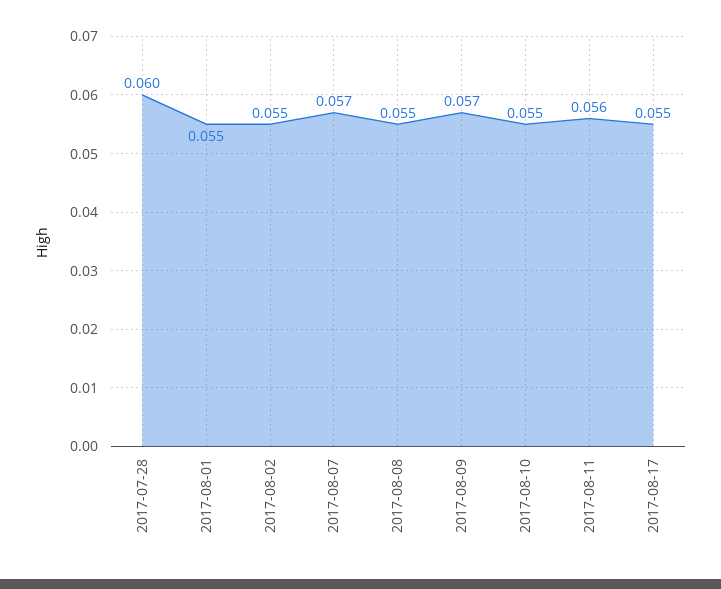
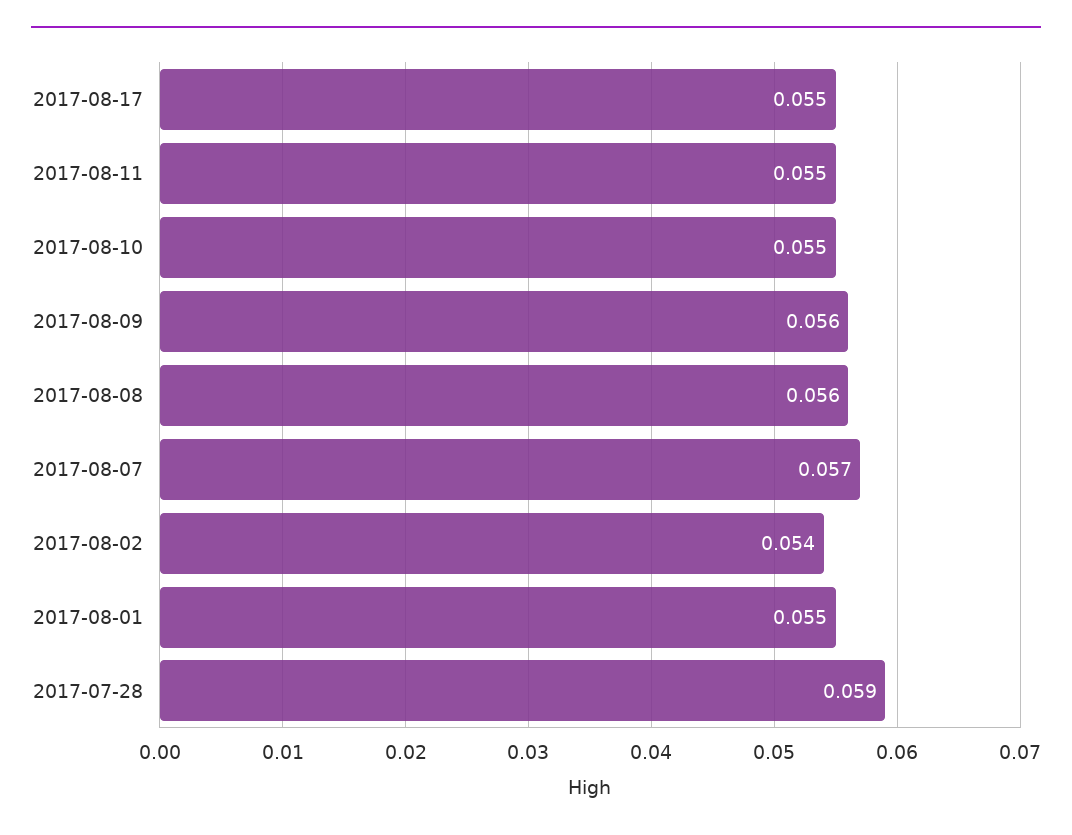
  {
-   "2017-07-28": 0.06,
+   "2017-07-28": 0.059,
    "2017-08-01": 0.055,
-   "2017-08-02": 0.055,
+   "2017-08-02": 0.054,
    "2017-08-07": 0.057,
-   "2017-08-08": 0.055,
+   "2017-08-08": 0.056,
-   "2017-08-09": 0.057,
+   "2017-08-09": 0.056,
    "2017-08-10": 0.055,
-   "2017-08-11": 0.056,
+   "2017-08-11": 0.055,
    "2017-08-17": 0.055
  }

